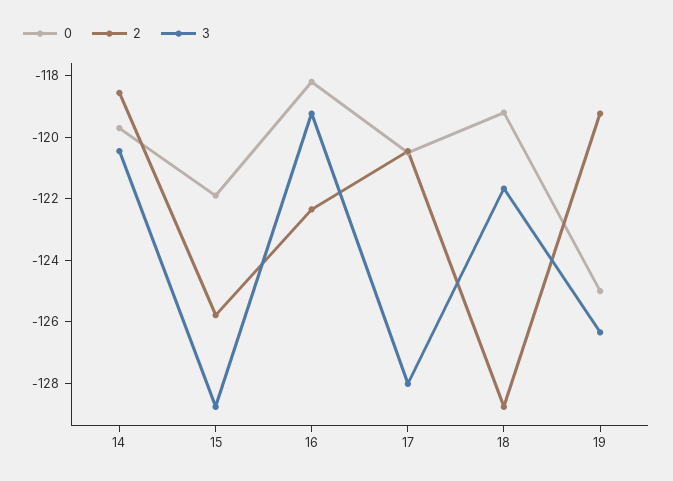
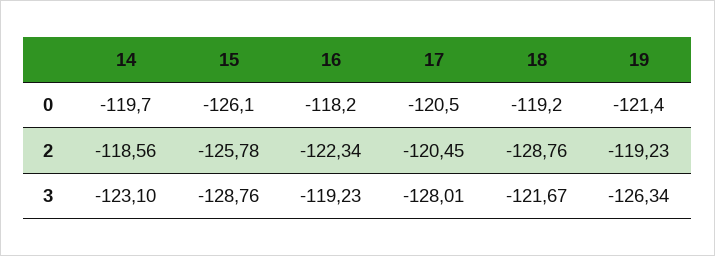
  {
    "0": {
      "14": -119.7,
-     "15": -122,
+     "15": -126.1,
      "16": -118.2,
      "17": -120.5,
      "18": -119.2,
-     "19": -125
+     "19": -121.4
    },
    "2": {
      "14": -118.56,
      "15": -125.78,
      "16": -122.34,
      "17": -120.45,
      "18": -128.76,
      "19": -119.23
    },
    "3": {
-     "14": -120.5,
+     "14": -123.1,
      "15": -128.76,
      "16": -119.23,
      "17": -128.01,
      "18": -121.67,
      "19": -126.34
    }
  }

